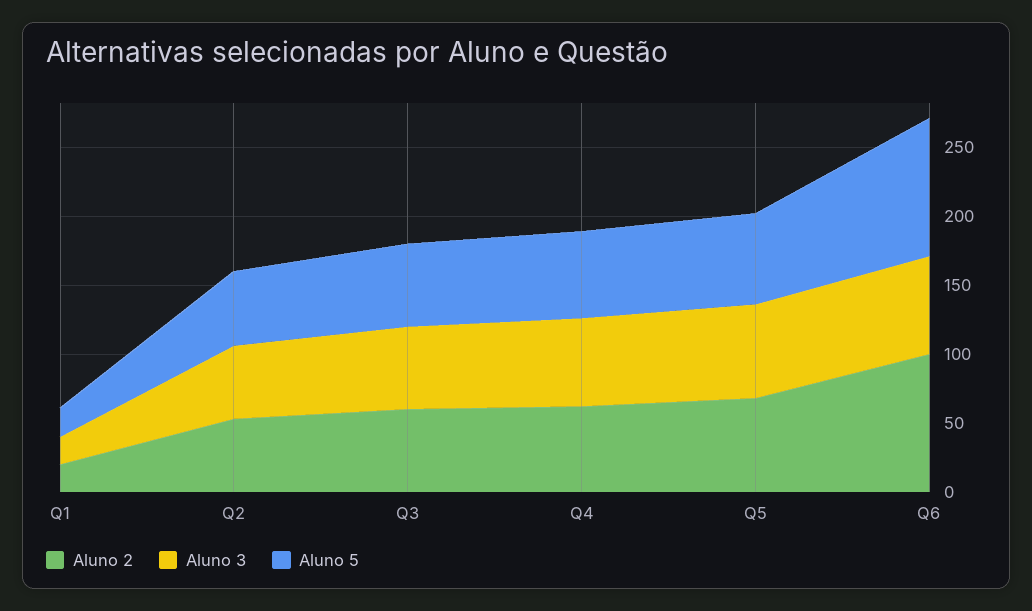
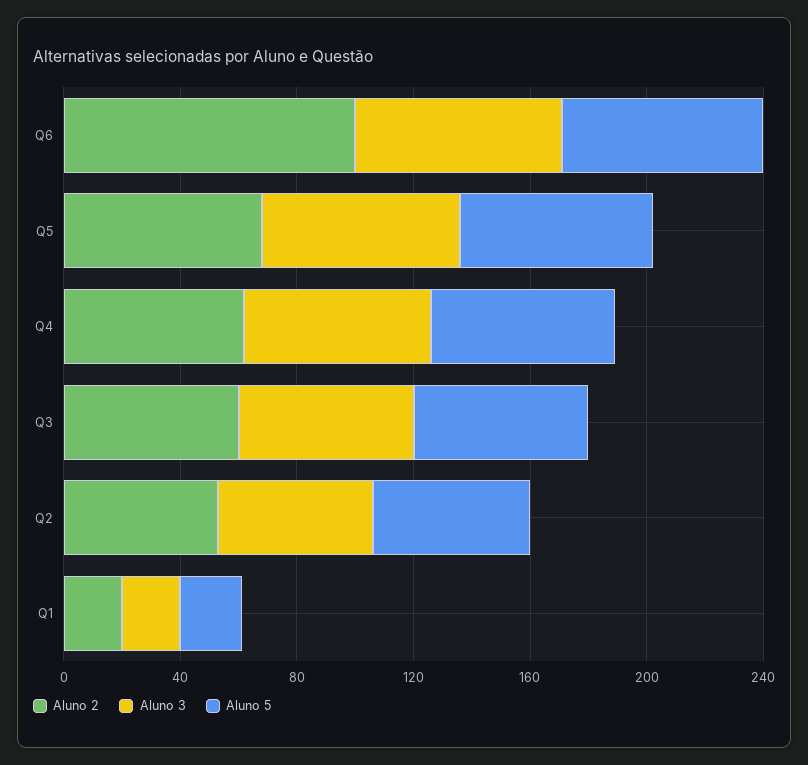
  {
    "Aluno 2": {
      "Q1": 20,
      "Q2": 50,
      "Q3": 60,
      "Q4": 60,
      "Q5": 70,
      "Q6": 100
    },
    "Aluno 3": {
      "Q1": 20,
      "Q2": 50,
      "Q3": 60,
      "Q4": 60,
      "Q5": 70,
      "Q6": 70
    },
    "Aluno 5": {
      "Q1": 20,
      "Q2": 50,
      "Q3": 60,
      "Q4": 60,
      "Q5": 70,
-     "Q6": 100
+     "Q6": 70
    }
  }

